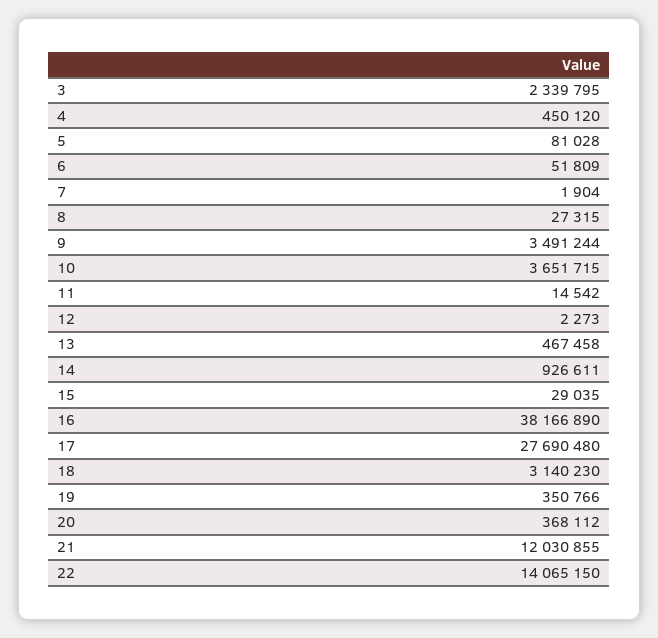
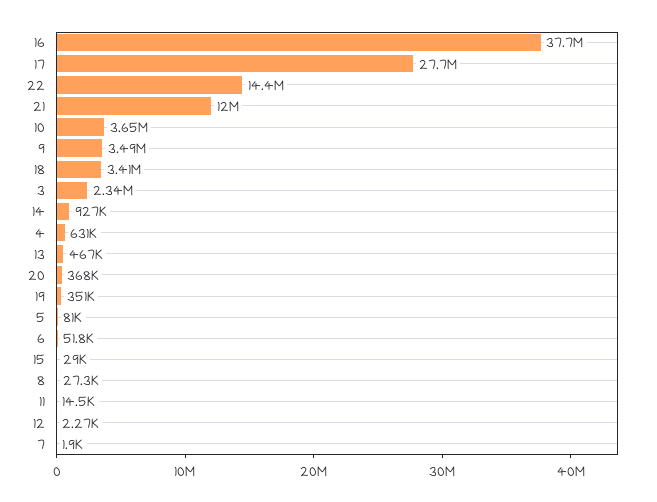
  {
    "3": 2339795,
-   "4": 450120,
+   "4": 631000,
    "5": 81028,
    "6": 51809,
    "7": 1904,
    "8": 27315,
    "9": 3491244,
    "10": 3651715,
    "11": 14542,
    "12": 2273,
    "13": 467458,
    "14": 926611,
    "15": 29035,
-   "16": 38166890,
+   "16": 37700000,
    "17": 27690480,
-   "18": 3140230,
+   "18": 3410000,
    "19": 350766,
    "20": 368112,
    "21": 12030855,
-   "22": 14065150
+   "22": 14400000
  }

